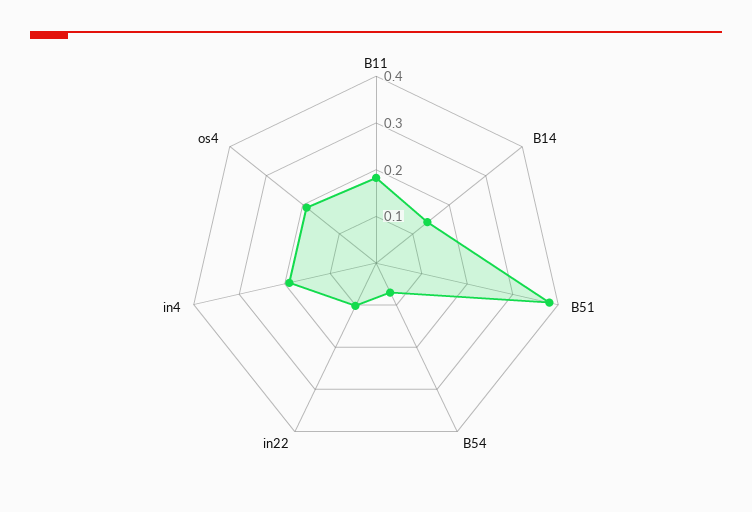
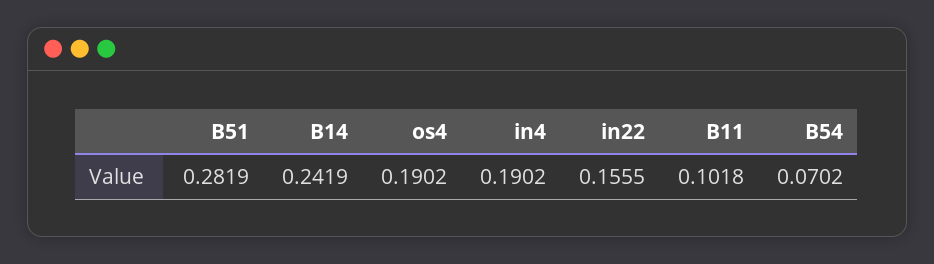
  {
-   "B11": 0.18,
+   "B11": 0.1018,
-   "B14": 0.14,
+   "B14": 0.2419,
-   "B51": 0.38,
+   "B51": 0.2819,
    "B54": 0.0702,
-   "in22": 0.1,
+   "in22": 0.1555,
    "in4": 0.1902,
    "os4": 0.1902
  }

